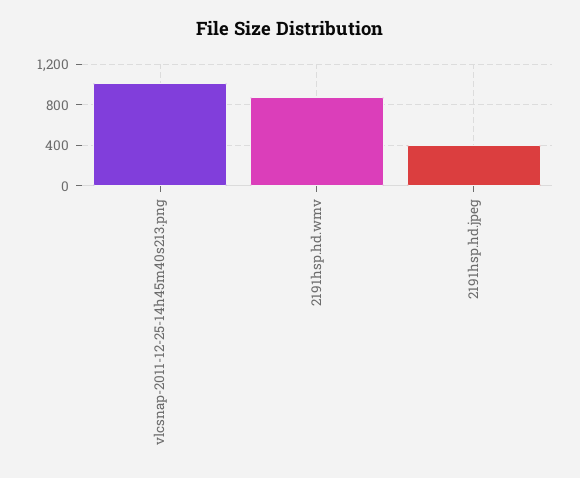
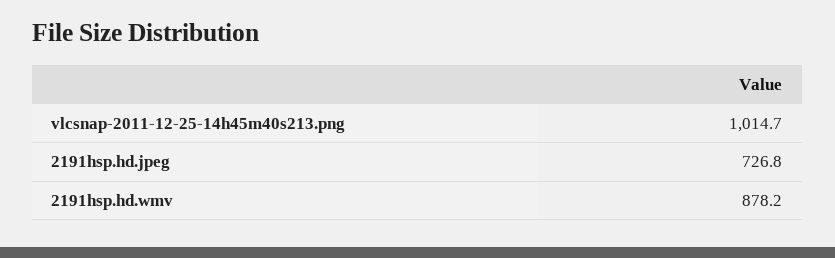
  {
    "vlcsnap-2011-12-25-14h45m40s213.png": 1014.7,
    "2191hsp.hd.wmv": 878.2,
-   "2191hsp.hd.jpeg": 400
+   "2191hsp.hd.jpeg": 726.8
  }

